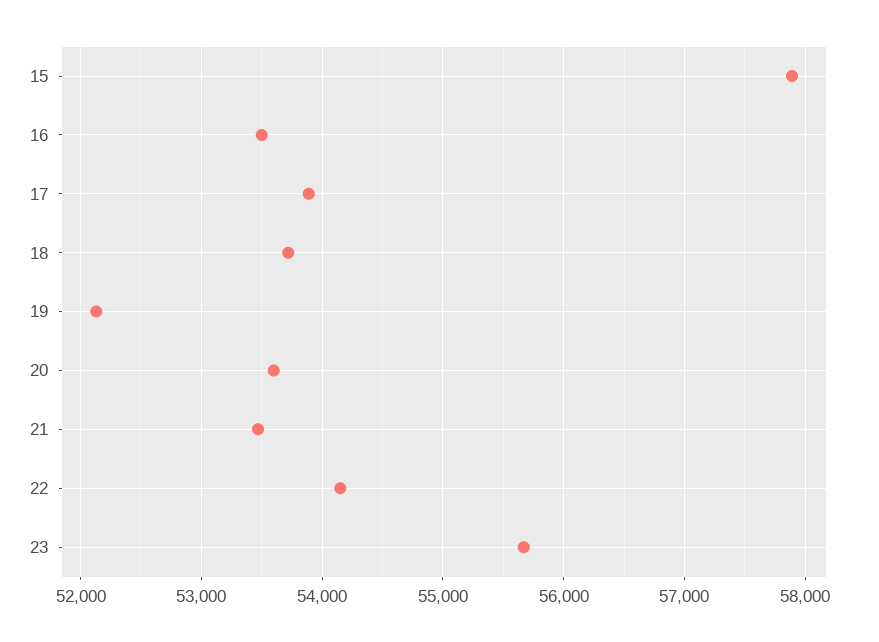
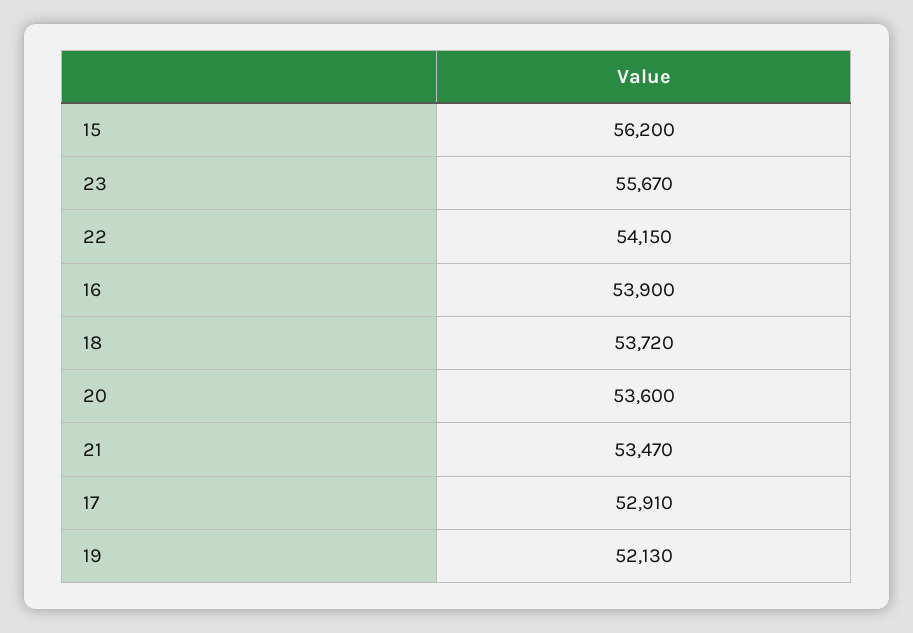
  {
-   "15": 57900,
+   "15": 56200,
-   "16": 53500,
+   "16": 53900,
-   "17": 53900,
+   "17": 52910,
    "18": 53720,
    "19": 52130,
    "20": 53600,
    "21": 53470,
    "22": 54150,
    "23": 55670
  }

